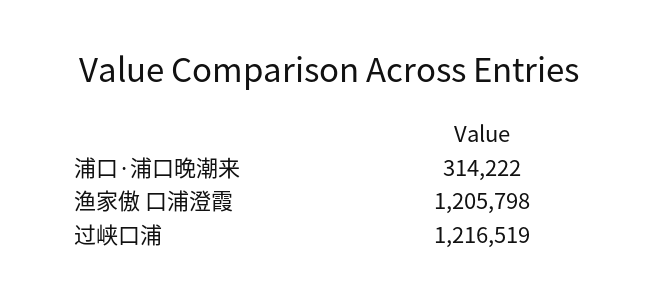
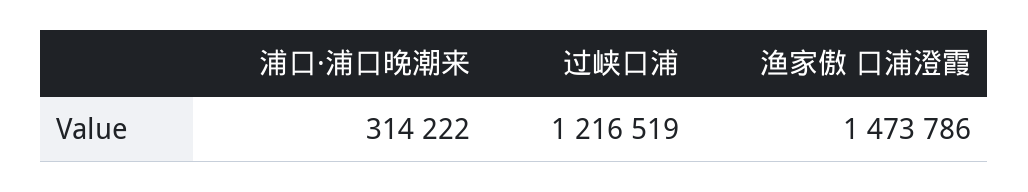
  {
    "浦口·浦口晚潮来": 314222,
-   "渔家傲 口浦澄霞": 1205798,
+   "渔家傲 口浦澄霞": 1473786,
    "过峡口浦": 1216519
  }

